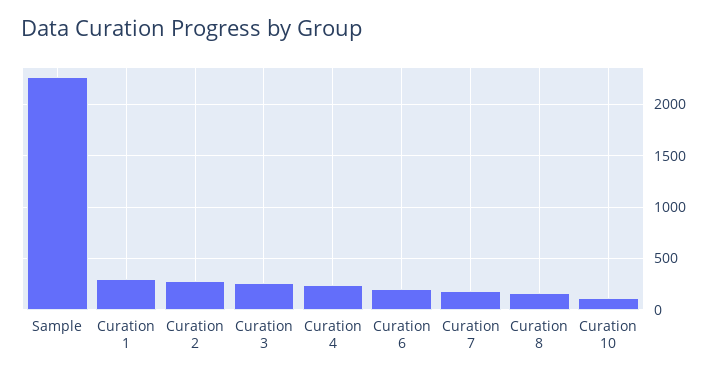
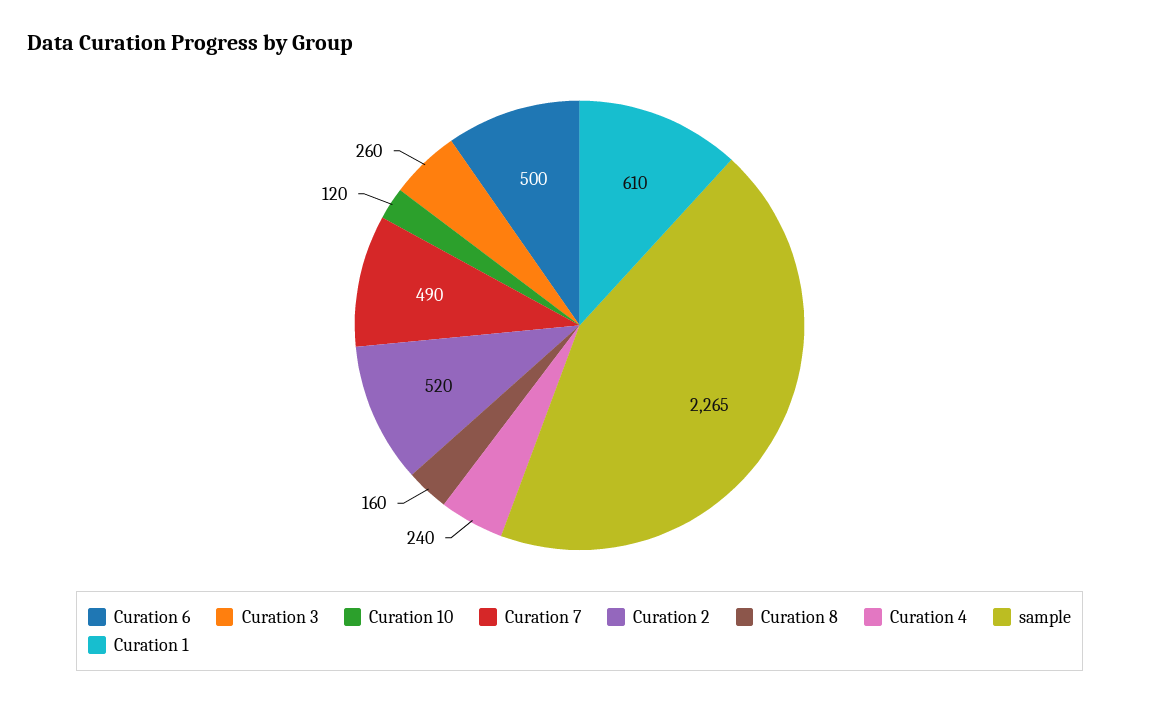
  {
    "Sample": 2265,
-   "Curation 1": 300,
+   "Curation 1": 610,
-   "Curation 2": 300,
+   "Curation 2": 520,
    "Curation 3": 260,
    "Curation 4": 240,
-   "Curation 6": 200,
+   "Curation 6": 500,
-   "Curation 7": 200,
+   "Curation 7": 490,
    "Curation 8": 160,
    "Curation 10": 120
  }

